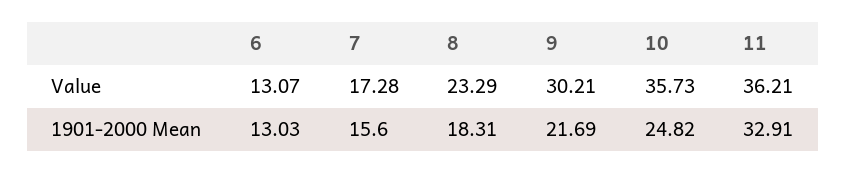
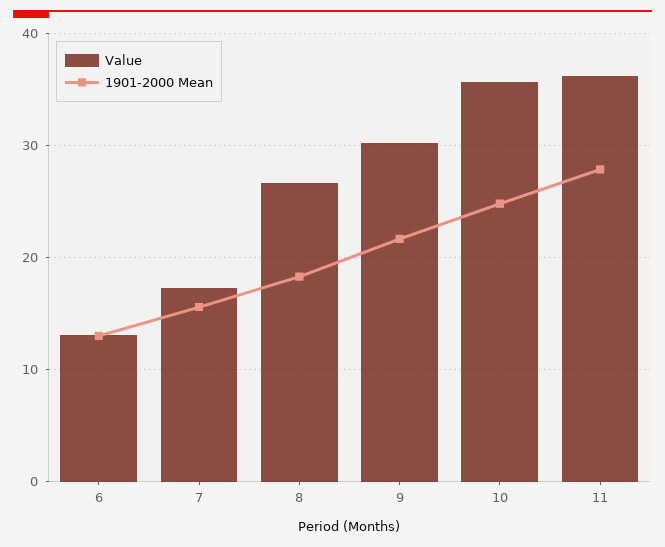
  {
    "Value": {
      "6": 13.07,
      "7": 17.28,
-     "8": 23.29,
+     "8": 27,
      "9": 30.21,
      "10": 35.73,
      "11": 36.21
    },
    "1901-2000 Mean": {
      "6": 13.03,
      "7": 15.6,
      "8": 18.31,
      "9": 21.69,
      "10": 24.82,
-     "11": 32.91
+     "11": 28
    }
  }

